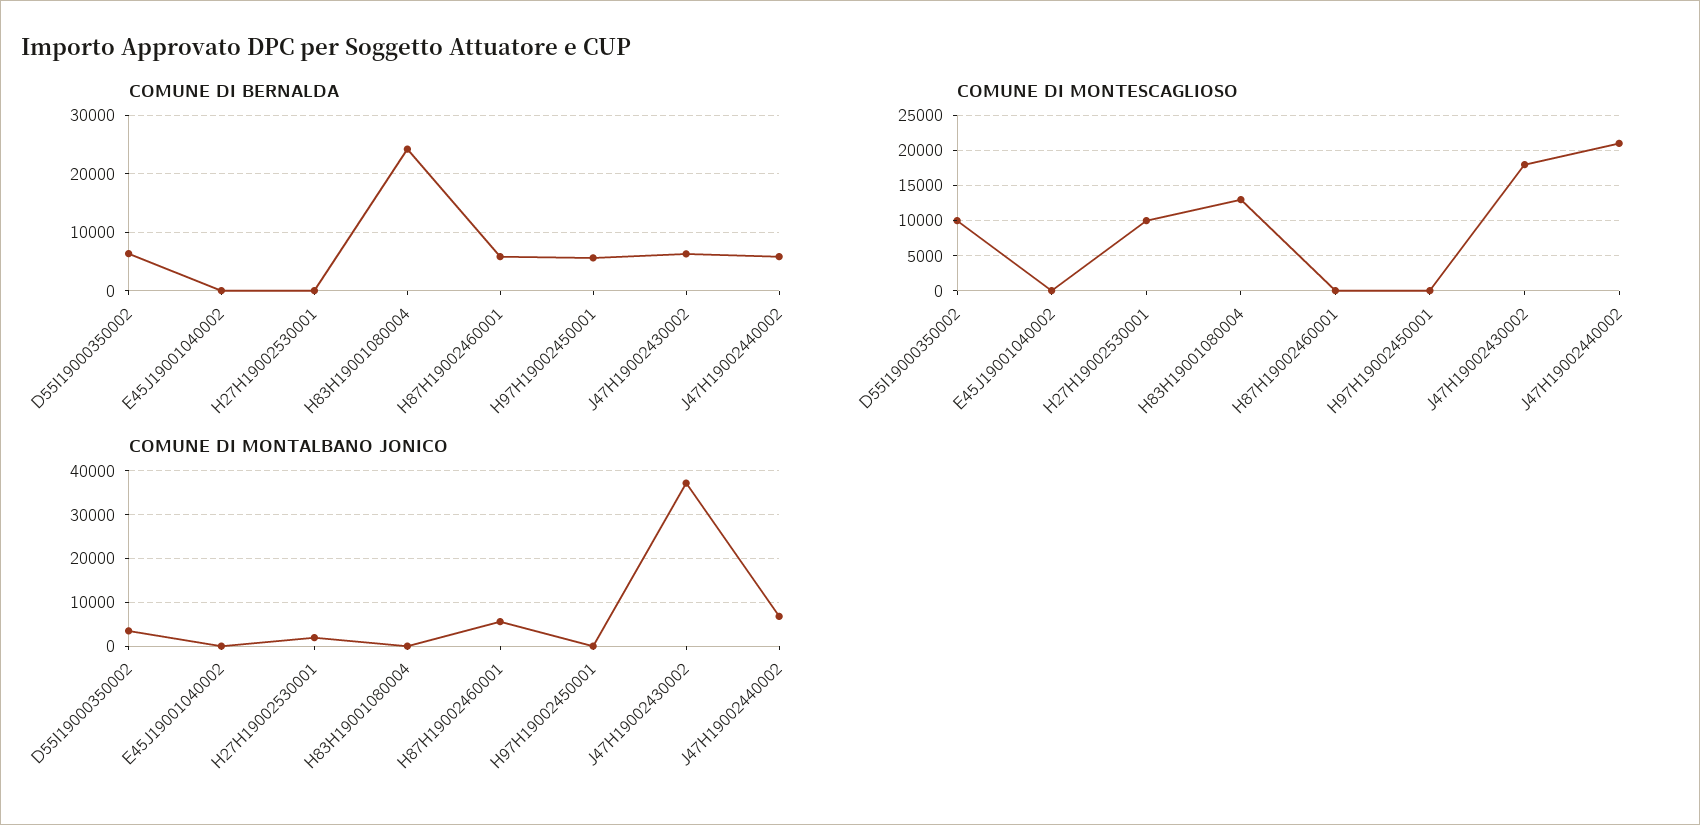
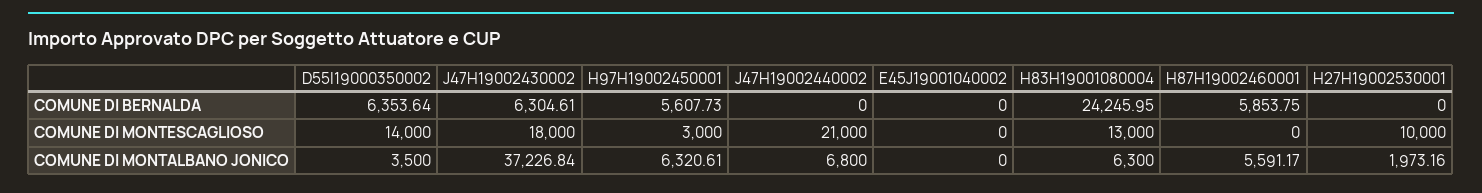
  {
    "COMUNE DI BERNALDA": {
      "D55I19000350002": 6353.64,
      "E45J19001040002": 0,
      "H27H19002530001": 0,
      "H83H19001080004": 24245.95,
      "H87H19002460001": 5853.75,
      "H97H19002450001": 5607.73,
      "J47H19002430002": 6304.61,
-     "J47H19002440002": 6000
+     "J47H19002440002": 0
    },
    "COMUNE DI MONTESCAGLIOSO": {
-     "D55I19000350002": 10000,
+     "D55I19000350002": 14000,
      "E45J19001040002": 0,
      "H27H19002530001": 10000,
      "H83H19001080004": 13000,
      "H87H19002460001": 0,
-     "H97H19002450001": 0,
+     "H97H19002450001": 3000,
      "J47H19002430002": 18000,
      "J47H19002440002": 21000
    },
    "COMUNE DI MONTALBANO JONICO": {
      "D55I19000350002": 3500,
      "E45J19001040002": 0,
      "H27H19002530001": 1973.16,
-     "H83H19001080004": 0,
+     "H83H19001080004": 6300,
      "H87H19002460001": 5591.17,
-     "H97H19002450001": 0,
+     "H97H19002450001": 6320.61,
      "J47H19002430002": 37226.84,
      "J47H19002440002": 6800
    }
  }

